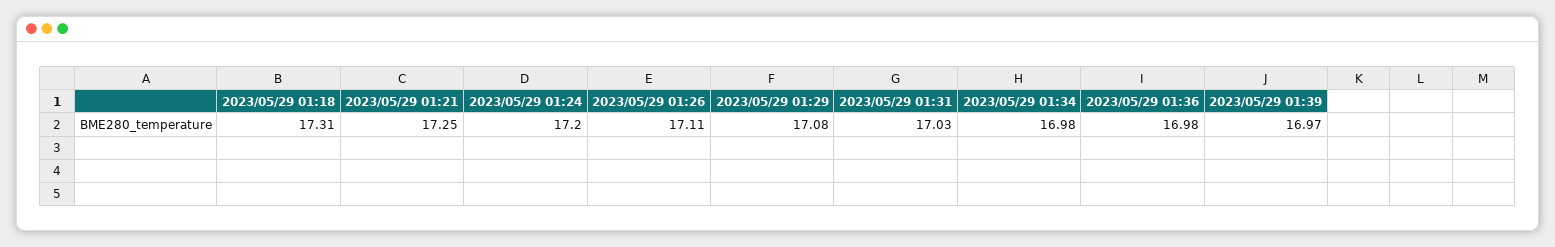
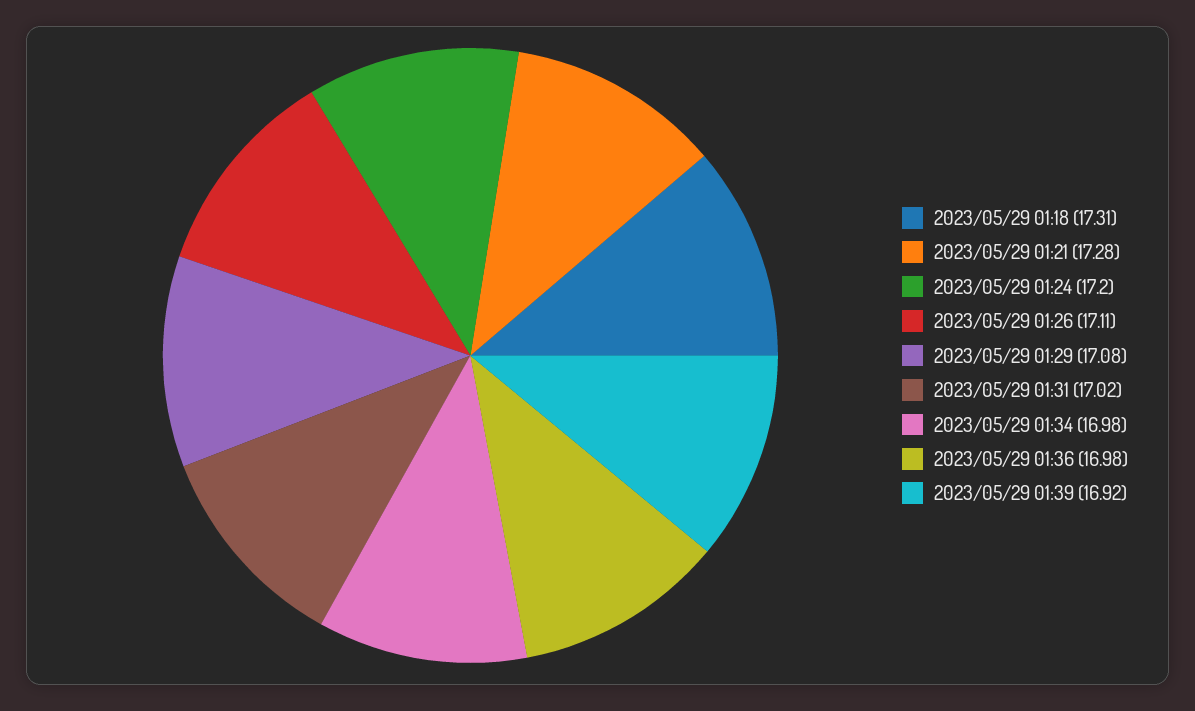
  {
    "2023/05/29 01:18": 17.31,
-   "2023/05/29 01:21": 17.25,
+   "2023/05/29 01:21": 17.28,
    "2023/05/29 01:24": 17.2,
    "2023/05/29 01:26": 17.11,
    "2023/05/29 01:29": 17.08,
-   "2023/05/29 01:31": 17.03,
+   "2023/05/29 01:31": 17.02,
    "2023/05/29 01:34": 16.98,
    "2023/05/29 01:36": 16.98,
-   "2023/05/29 01:39": 16.97
+   "2023/05/29 01:39": 16.92
  }

